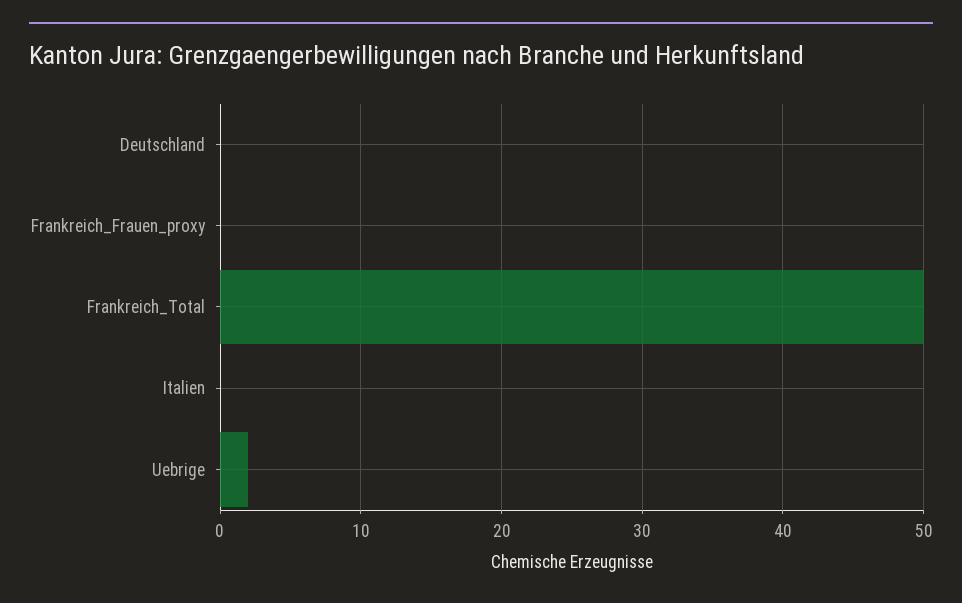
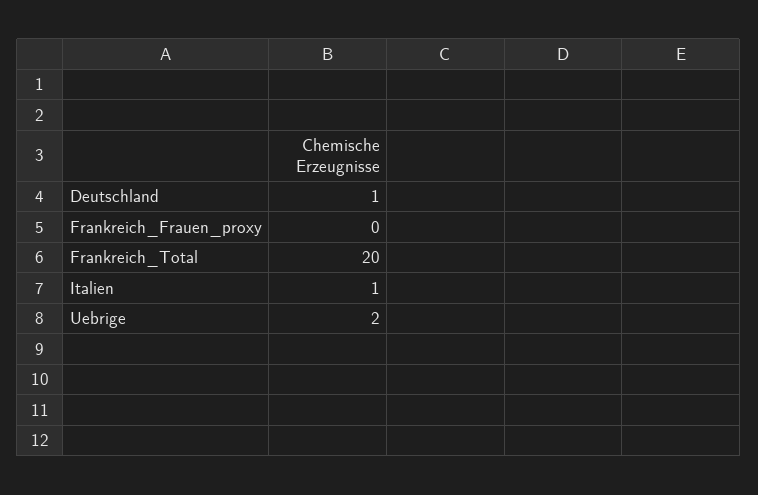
  {
-   "Deutschland": 0,
+   "Deutschland": 1,
    "Frankreich_Frauen_proxy": 0,
-   "Frankreich_Total": 50,
+   "Frankreich_Total": 20,
-   "Italien": 0,
+   "Italien": 1,
    "Uebrige": 2
  }

